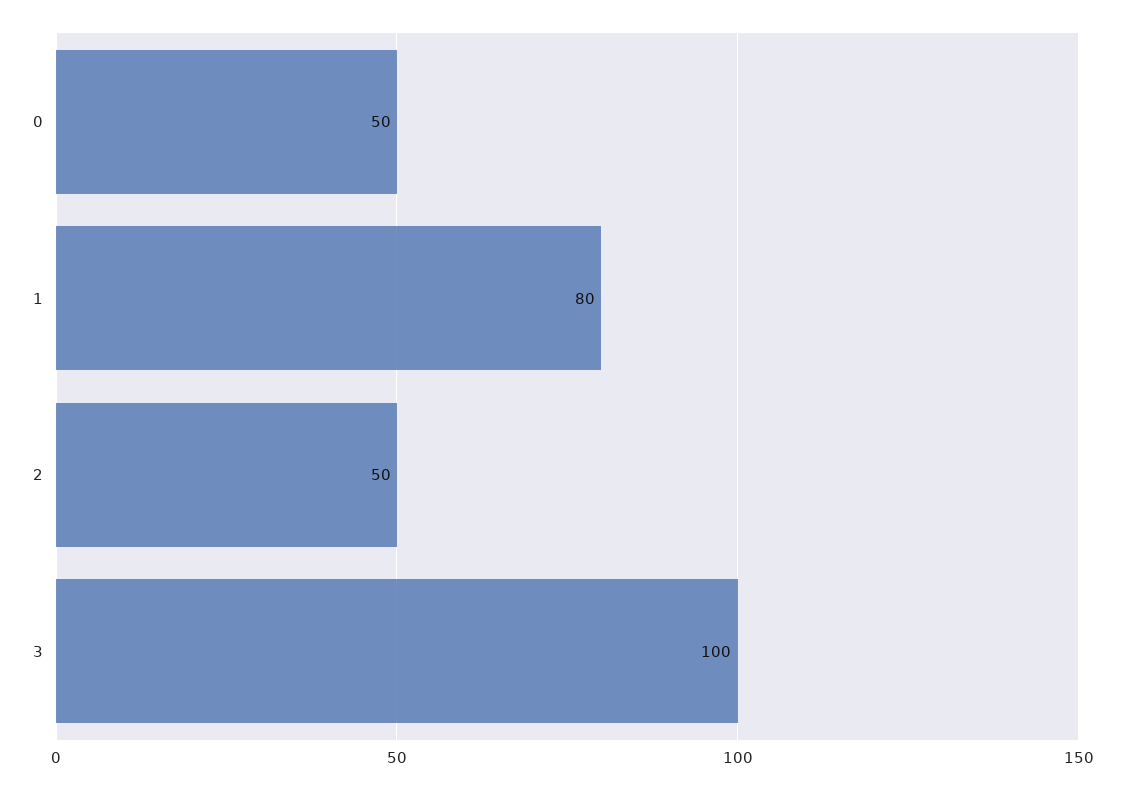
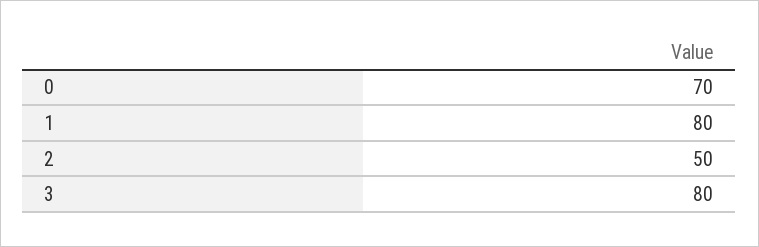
  {
-   "0": 50,
+   "0": 70,
    "1": 80,
    "2": 50,
-   "3": 100
+   "3": 80
  }

